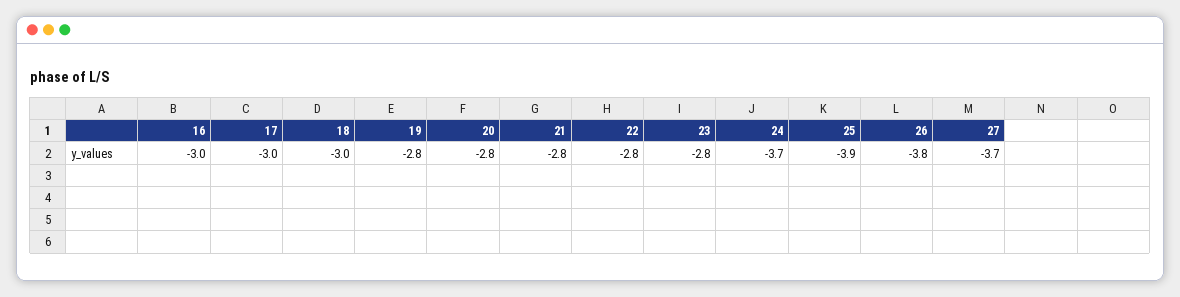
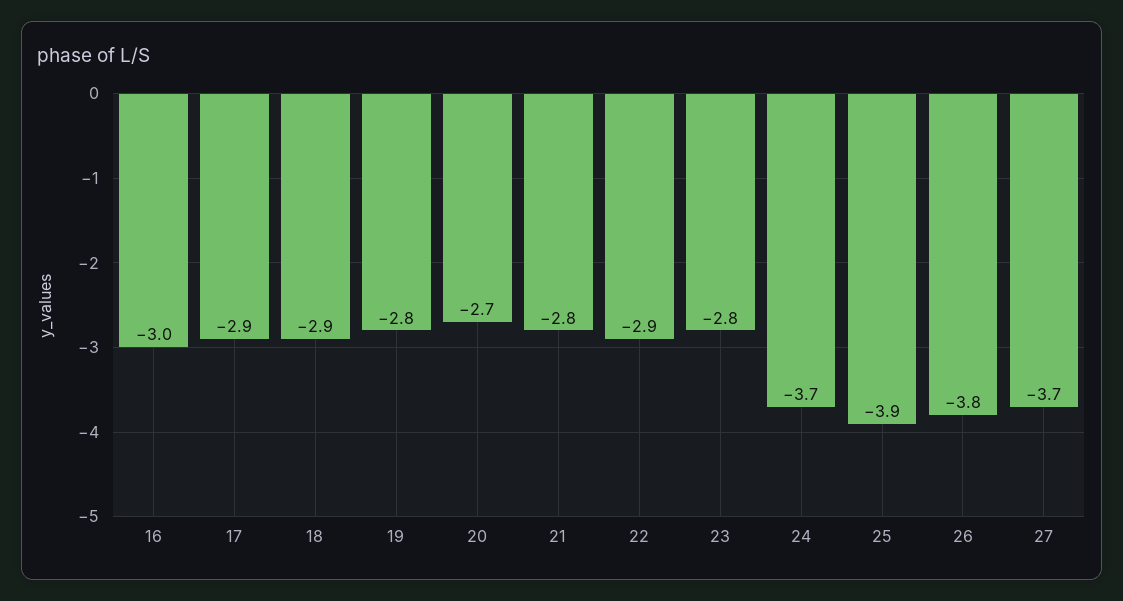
  {
    "16": -3,
-   "17": -3,
+   "17": -2.9,
-   "18": -3,
+   "18": -2.9,
    "19": -2.8,
-   "20": -2.8,
+   "20": -2.7,
    "21": -2.8,
-   "22": -2.8,
+   "22": -2.9,
    "23": -2.8,
    "24": -3.7,
    "25": -3.9,
    "26": -3.8,
    "27": -3.7
  }

